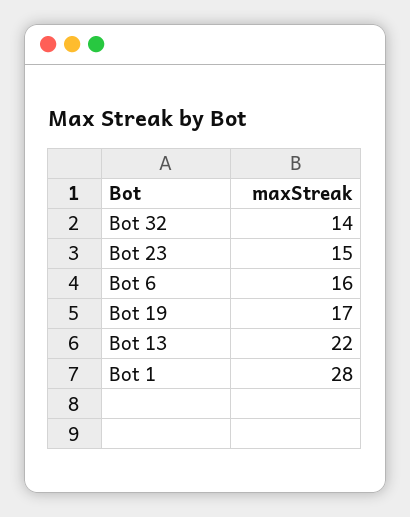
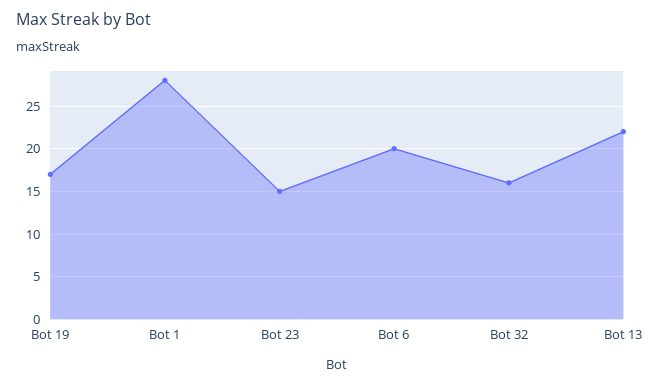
  {
-   "Bot 32": 14,
+   "Bot 32": 16,
    "Bot 23": 15,
-   "Bot 6": 16,
+   "Bot 6": 20,
    "Bot 19": 17,
    "Bot 13": 22,
    "Bot 1": 28
  }

